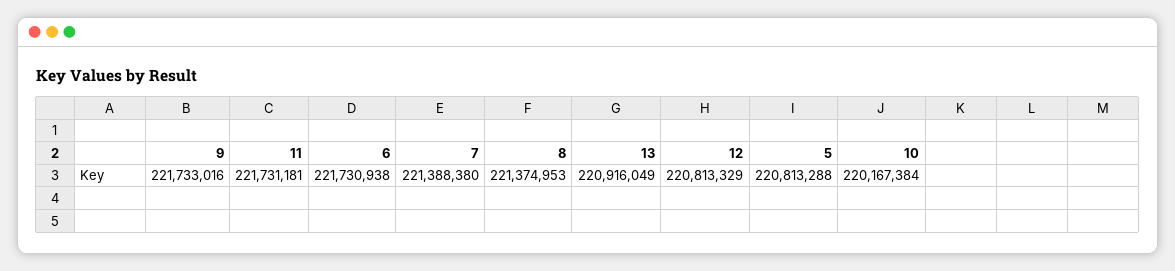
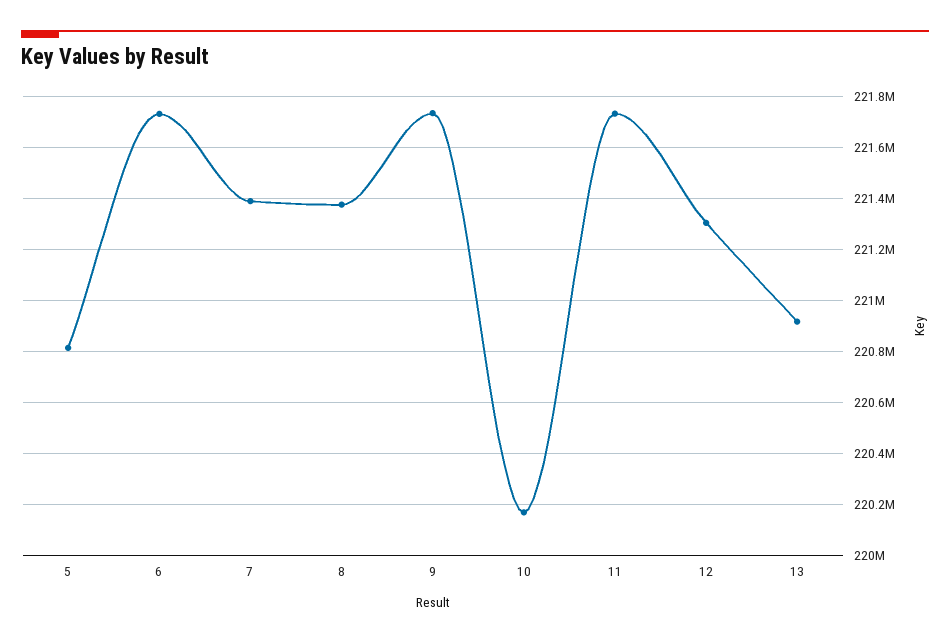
  {
    "9": 221733016,
    "11": 221731181,
    "6": 221730938,
    "7": 221388380,
    "8": 221374953,
    "13": 220916049,
-   "12": 220813329,
+   "12": 221300000,
    "5": 220813288,
    "10": 220167384
  }

